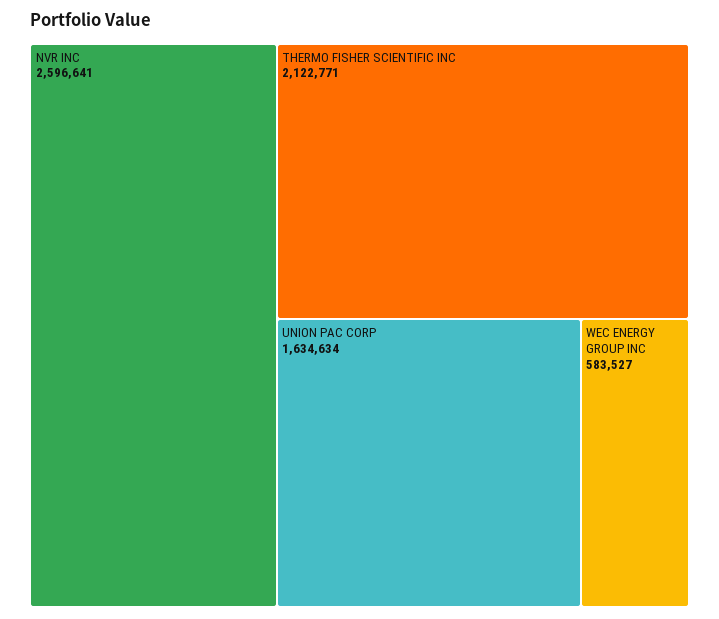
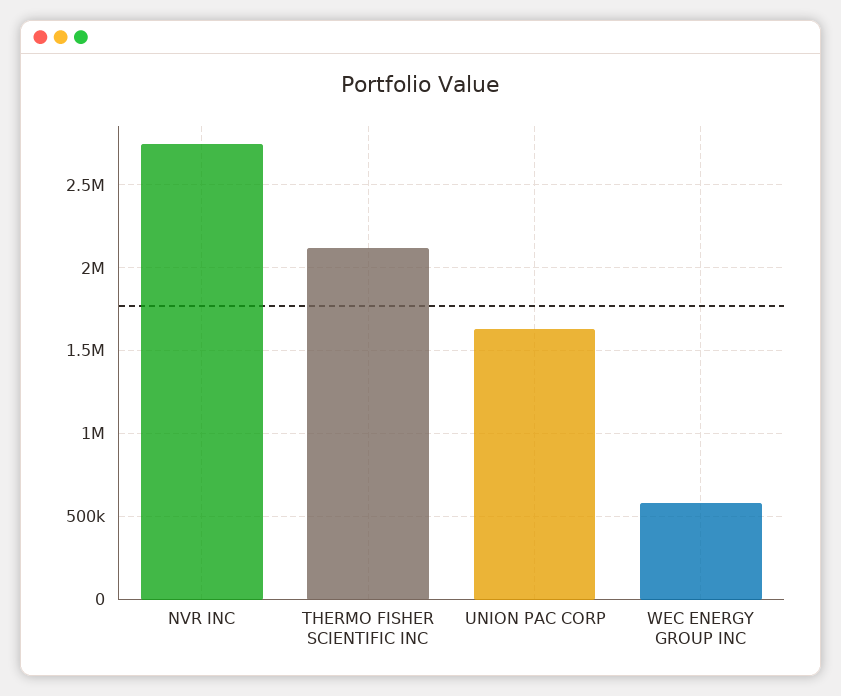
  {
-   "NVR INC": 2596641,
+   "NVR INC": 2750000,
    "THERMO FISHER SCIENTIFIC INC": 2122771,
    "UNION PAC CORP": 1634634,
    "WEC ENERGY GROUP INC": 583527
  }

